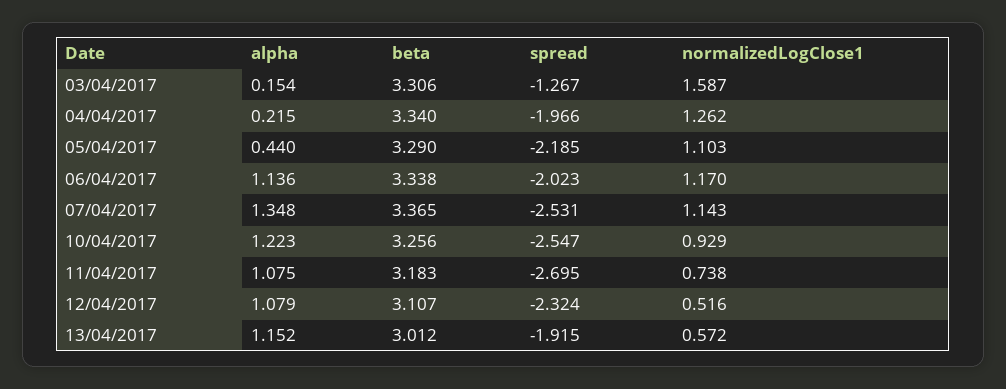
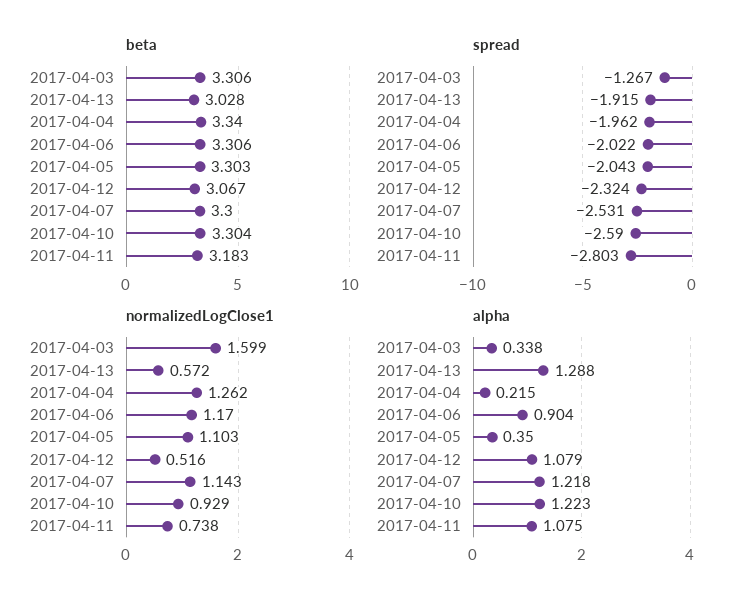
  {
    "alpha": {
-     "03/04/2017": 0.154,
+     "03/04/2017": 0.338,
      "04/04/2017": 0.215,
-     "05/04/2017": 0.44,
+     "05/04/2017": 0.35,
-     "06/04/2017": 1.136,
+     "06/04/2017": 0.904,
-     "07/04/2017": 1.348,
+     "07/04/2017": 1.218,
      "10/04/2017": 1.223,
      "11/04/2017": 1.075,
      "12/04/2017": 1.079,
-     "13/04/2017": 1.152
+     "13/04/2017": 1.288
    },
    "beta": {
      "03/04/2017": 3.306,
      "04/04/2017": 3.34,
-     "05/04/2017": 3.29,
+     "05/04/2017": 3.303,
-     "06/04/2017": 3.338,
+     "06/04/2017": 3.306,
-     "07/04/2017": 3.365,
+     "07/04/2017": 3.3,
-     "10/04/2017": 3.256,
+     "10/04/2017": 3.304,
      "11/04/2017": 3.183,
-     "12/04/2017": 3.107,
+     "12/04/2017": 3.067,
-     "13/04/2017": 3.012
+     "13/04/2017": 3.028
    },
    "spread": {
      "03/04/2017": -1.267,
-     "04/04/2017": -1.966,
+     "04/04/2017": -1.962,
-     "05/04/2017": -2.185,
+     "05/04/2017": -2.043,
-     "06/04/2017": -2.023,
+     "06/04/2017": -2.022,
      "07/04/2017": -2.531,
-     "10/04/2017": -2.547,
+     "10/04/2017": -2.59,
-     "11/04/2017": -2.695,
+     "11/04/2017": -2.803,
      "12/04/2017": -2.324,
      "13/04/2017": -1.915
    },
    "normalizedLogClose1": {
-     "03/04/2017": 1.587,
+     "03/04/2017": 1.599,
      "04/04/2017": 1.262,
      "05/04/2017": 1.103,
      "06/04/2017": 1.17,
      "07/04/2017": 1.143,
      "10/04/2017": 0.929,
      "11/04/2017": 0.738,
      "12/04/2017": 0.516,
      "13/04/2017": 0.572
    }
  }

